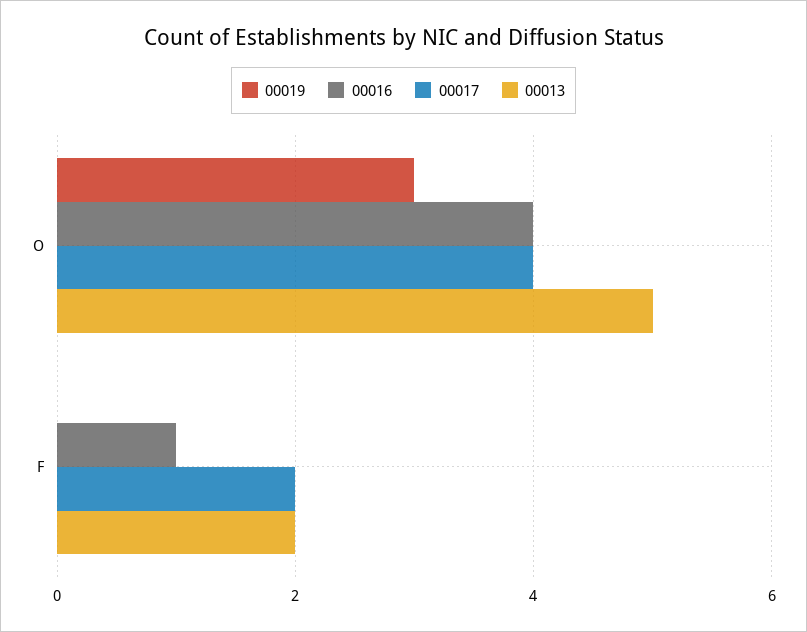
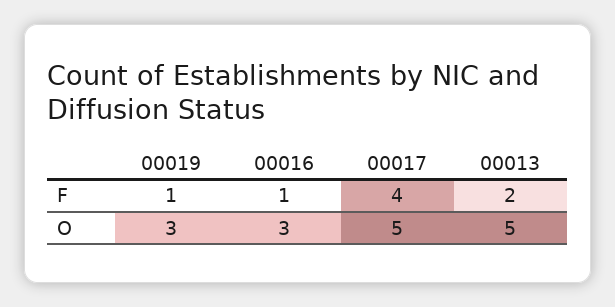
  {
    "00019": {
      "O": 3,
-     "F": 0
+     "F": 1
    },
    "00016": {
-     "O": 4,
+     "O": 3,
      "F": 1
    },
    "00017": {
-     "O": 4,
+     "O": 5,
-     "F": 2
+     "F": 4
    },
    "00013": {
      "O": 5,
      "F": 2
    }
  }

